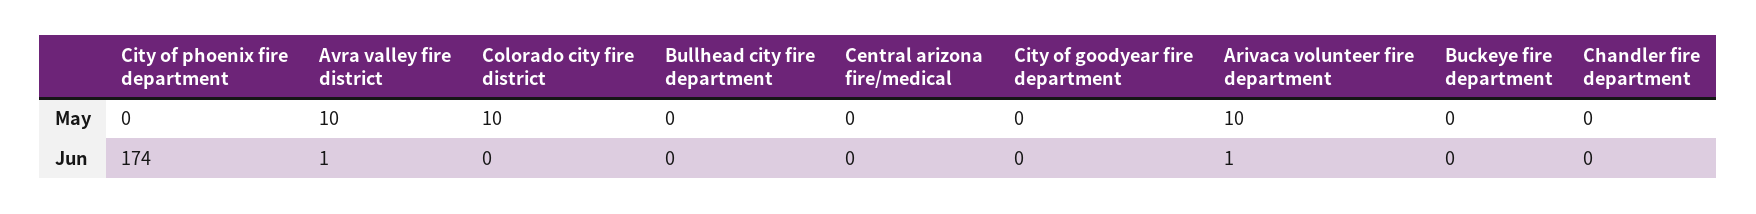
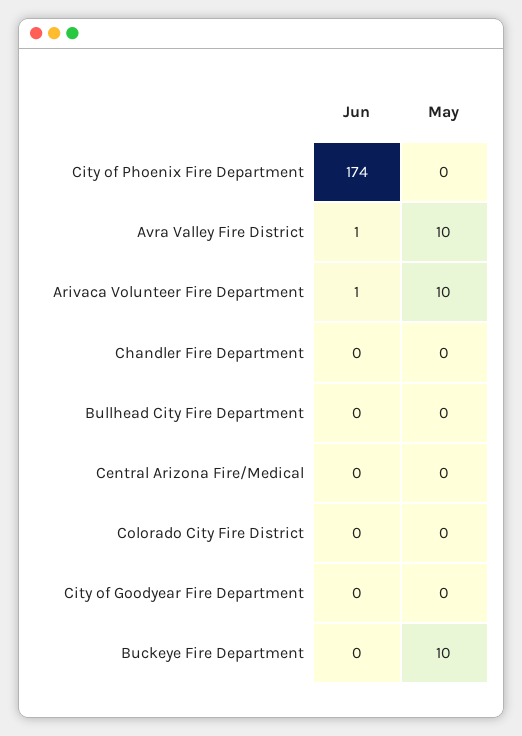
  {
    "City of phoenix fire department": {
      "May": 0,
      "Jun": 174
    },
    "Avra valley fire district": {
      "May": 10,
      "Jun": 1
    },
    "Colorado city fire district": {
-     "May": 10,
+     "May": 0,
      "Jun": 0
    },
    "Bullhead city fire department": {
      "May": 0,
      "Jun": 0
    },
    "Central arizona fire/medical": {
      "May": 0,
      "Jun": 0
    },
    "City of goodyear fire department": {
      "May": 0,
      "Jun": 0
    },
    "Arivaca volunteer fire department": {
      "May": 10,
      "Jun": 1
    },
    "Buckeye fire department": {
-     "May": 0,
+     "May": 10,
      "Jun": 0
    },
    "Chandler fire department": {
      "May": 0,
      "Jun": 0
    }
  }

